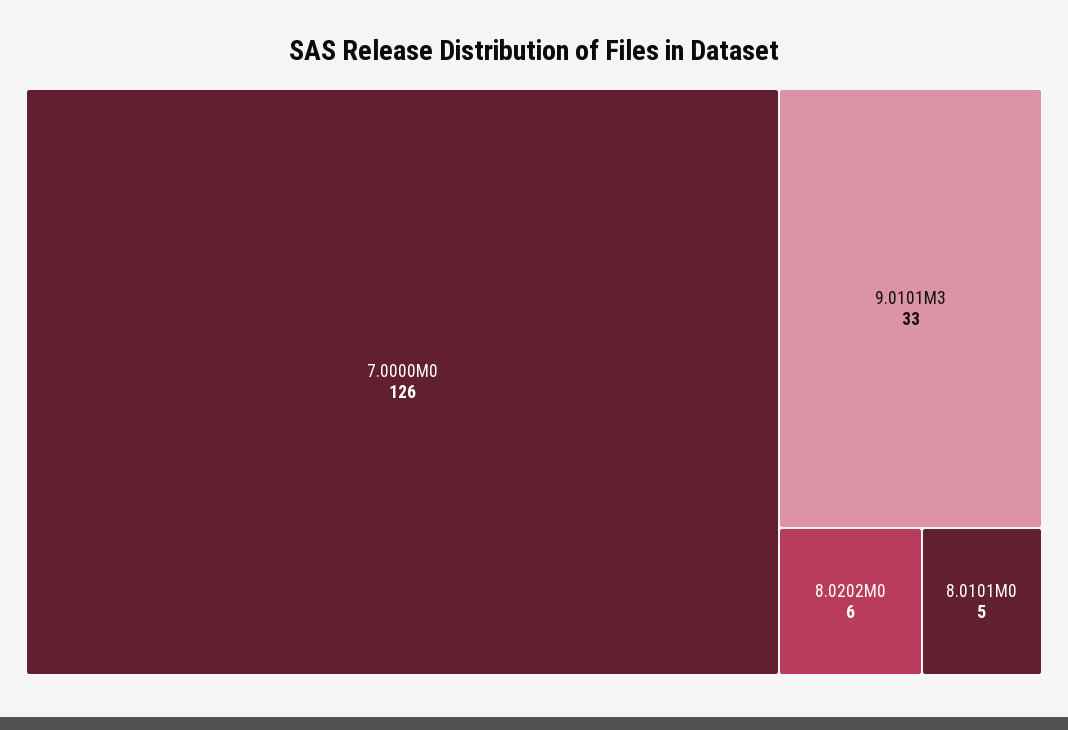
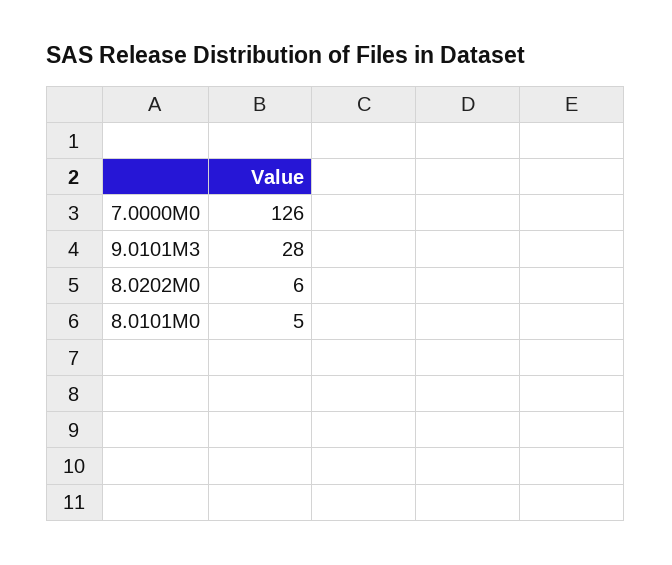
  {
    "7.0000M0": 126,
-   "9.0101M3": 33,
+   "9.0101M3": 28,
    "8.0202M0": 6,
    "8.0101M0": 5
  }

